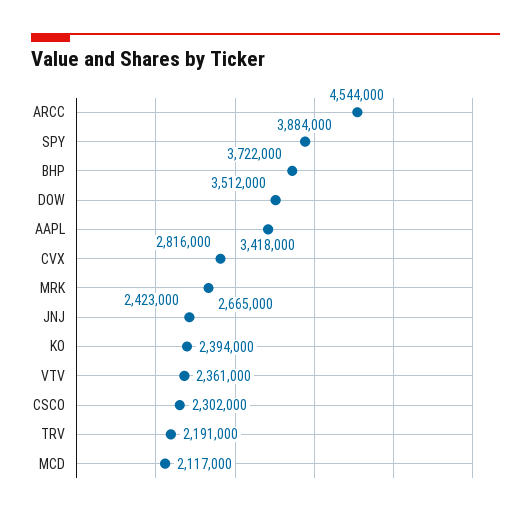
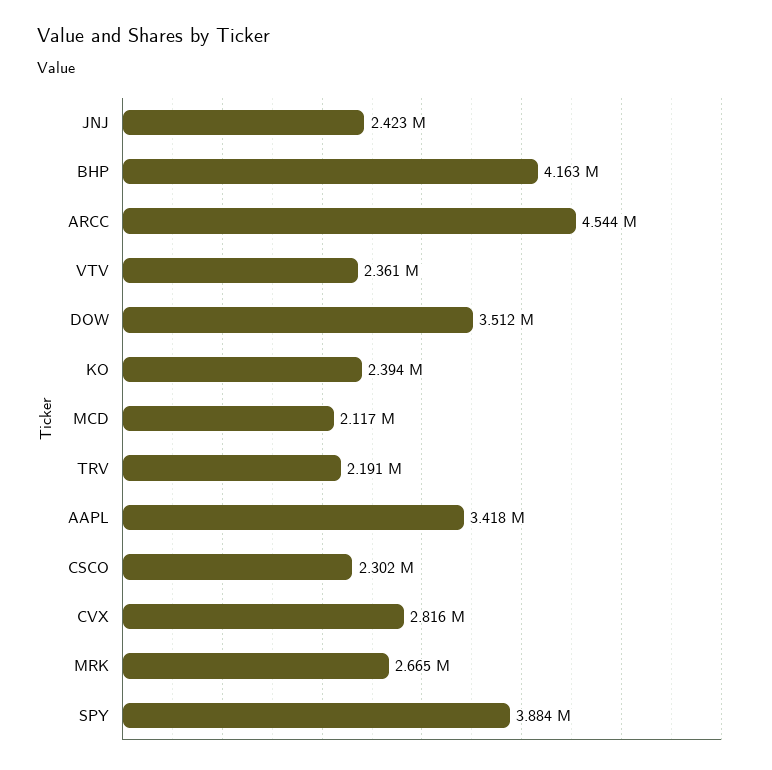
  {
    "ARCC": 4544000,
    "SPY": 3884000,
-   "BHP": 3722000,
+   "BHP": 4163000,
    "DOW": 3512000,
    "AAPL": 3418000,
    "CVX": 2816000,
    "MRK": 2665000,
    "JNJ": 2423000,
    "KO": 2394000,
    "VTV": 2361000,
    "CSCO": 2302000,
    "TRV": 2191000,
    "MCD": 2117000
  }

